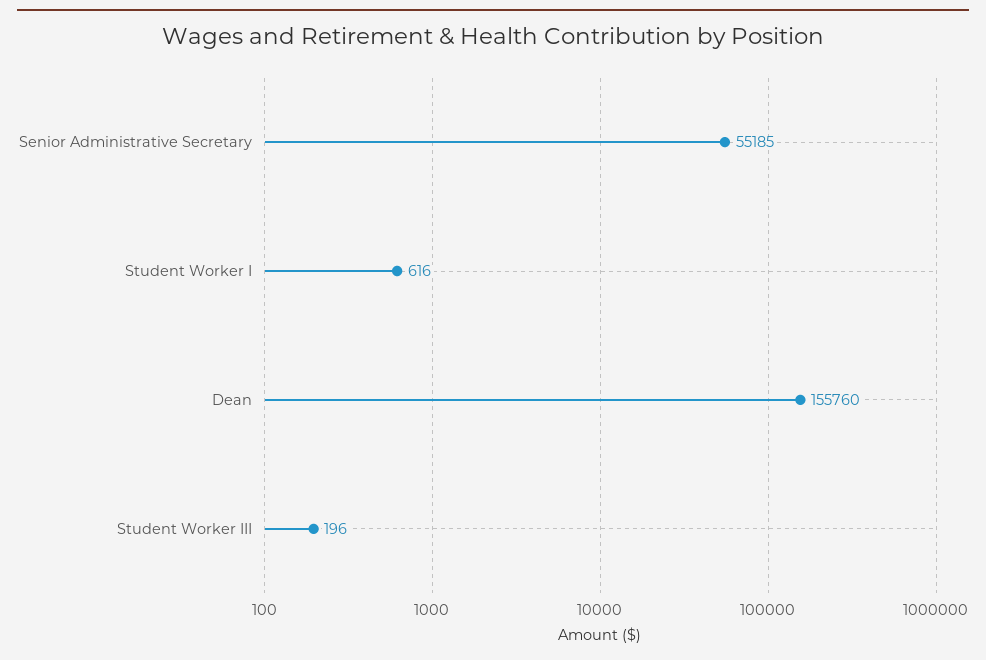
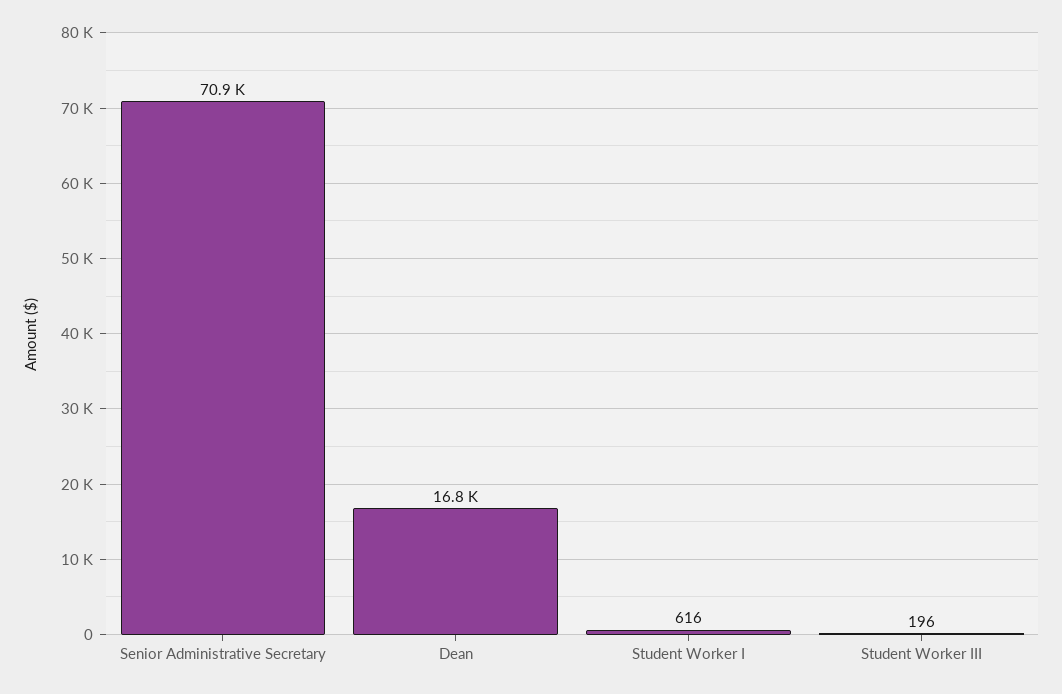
  {
-   "Senior Administrative Secretary": 55185,
+   "Senior Administrative Secretary": 70900,
    "Student Worker I": 616,
-   "Dean": 155760,
+   "Dean": 16800,
    "Student Worker III": 196
  }

